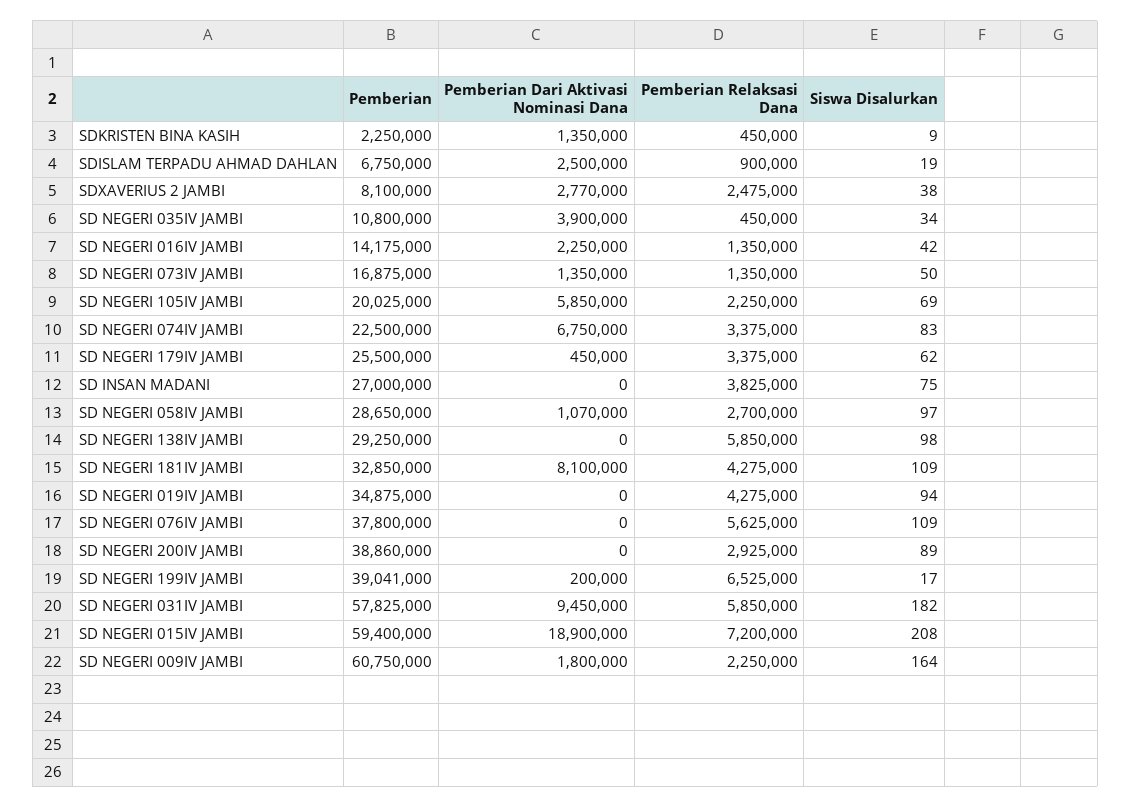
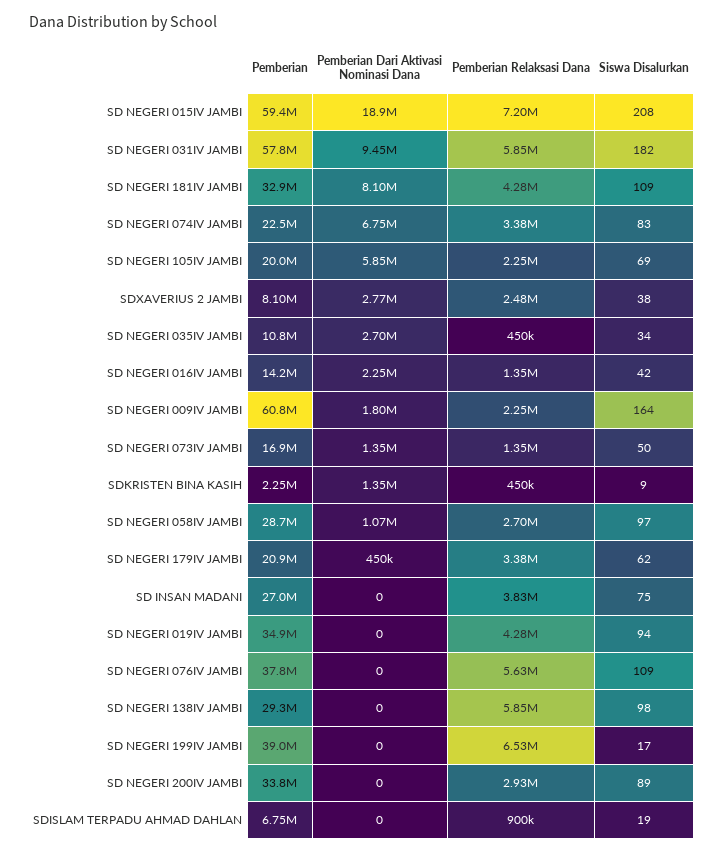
  {
    "Pemberian": {
      "SDKRISTEN BINA KASIH": 2250000,
      "SDISLAM TERPADU AHMAD DAHLAN": 6750000,
      "SDXAVERIUS 2 JAMBI": 8100000,
      "SD NEGERI 035IV JAMBI": 10800000,
      "SD NEGERI 016IV JAMBI": 14175000,
      "SD NEGERI 073IV JAMBI": 16875000,
      "SD NEGERI 105IV JAMBI": 20025000,
      "SD NEGERI 074IV JAMBI": 22500000,
-     "SD NEGERI 179IV JAMBI": 25500000,
+     "SD NEGERI 179IV JAMBI": 20900000,
      "SD INSAN MADANI": 27000000,
      "SD NEGERI 058IV JAMBI": 28650000,
      "SD NEGERI 138IV JAMBI": 29250000,
      "SD NEGERI 181IV JAMBI": 32850000,
      "SD NEGERI 019IV JAMBI": 34875000,
      "SD NEGERI 076IV JAMBI": 37800000,
-     "SD NEGERI 200IV JAMBI": 38860000,
+     "SD NEGERI 200IV JAMBI": 33800000,
      "SD NEGERI 199IV JAMBI": 39041000,
      "SD NEGERI 031IV JAMBI": 57825000,
      "SD NEGERI 015IV JAMBI": 59400000,
      "SD NEGERI 009IV JAMBI": 60750000
    },
    "Pemberian Dari Aktivasi Nominasi Dana": {
      "SDKRISTEN BINA KASIH": 1350000,
-     "SDISLAM TERPADU AHMAD DAHLAN": 2500000,
+     "SDISLAM TERPADU AHMAD DAHLAN": 0,
      "SDXAVERIUS 2 JAMBI": 2770000,
-     "SD NEGERI 035IV JAMBI": 3900000,
+     "SD NEGERI 035IV JAMBI": 2700000,
      "SD NEGERI 016IV JAMBI": 2250000,
      "SD NEGERI 073IV JAMBI": 1350000,
      "SD NEGERI 105IV JAMBI": 5850000,
      "SD NEGERI 074IV JAMBI": 6750000,
      "SD NEGERI 179IV JAMBI": 450000,
      "SD INSAN MADANI": 0,
      "SD NEGERI 058IV JAMBI": 1070000,
      "SD NEGERI 138IV JAMBI": 0,
      "SD NEGERI 181IV JAMBI": 8100000,
      "SD NEGERI 019IV JAMBI": 0,
      "SD NEGERI 076IV JAMBI": 0,
      "SD NEGERI 200IV JAMBI": 0,
-     "SD NEGERI 199IV JAMBI": 200000,
+     "SD NEGERI 199IV JAMBI": 0,
      "SD NEGERI 031IV JAMBI": 9450000,
      "SD NEGERI 015IV JAMBI": 18900000,
      "SD NEGERI 009IV JAMBI": 1800000
    },
    "Pemberian Relaksasi Dana": {
      "SDKRISTEN BINA KASIH": 450000,
      "SDISLAM TERPADU AHMAD DAHLAN": 900000,
      "SDXAVERIUS 2 JAMBI": 2475000,
      "SD NEGERI 035IV JAMBI": 450000,
      "SD NEGERI 016IV JAMBI": 1350000,
      "SD NEGERI 073IV JAMBI": 1350000,
      "SD NEGERI 105IV JAMBI": 2250000,
      "SD NEGERI 074IV JAMBI": 3375000,
      "SD NEGERI 179IV JAMBI": 3375000,
      "SD INSAN MADANI": 3825000,
      "SD NEGERI 058IV JAMBI": 2700000,
      "SD NEGERI 138IV JAMBI": 5850000,
      "SD NEGERI 181IV JAMBI": 4275000,
      "SD NEGERI 019IV JAMBI": 4275000,
      "SD NEGERI 076IV JAMBI": 5625000,
      "SD NEGERI 200IV JAMBI": 2925000,
      "SD NEGERI 199IV JAMBI": 6525000,
      "SD NEGERI 031IV JAMBI": 5850000,
      "SD NEGERI 015IV JAMBI": 7200000,
      "SD NEGERI 009IV JAMBI": 2250000
    },
    "Siswa Disalurkan": {
      "SDKRISTEN BINA KASIH": 9,
      "SDISLAM TERPADU AHMAD DAHLAN": 19,
      "SDXAVERIUS 2 JAMBI": 38,
      "SD NEGERI 035IV JAMBI": 34,
      "SD NEGERI 016IV JAMBI": 42,
      "SD NEGERI 073IV JAMBI": 50,
      "SD NEGERI 105IV JAMBI": 69,
      "SD NEGERI 074IV JAMBI": 83,
      "SD NEGERI 179IV JAMBI": 62,
      "SD INSAN MADANI": 75,
      "SD NEGERI 058IV JAMBI": 97,
      "SD NEGERI 138IV JAMBI": 98,
      "SD NEGERI 181IV JAMBI": 109,
      "SD NEGERI 019IV JAMBI": 94,
      "SD NEGERI 076IV JAMBI": 109,
      "SD NEGERI 200IV JAMBI": 89,
      "SD NEGERI 199IV JAMBI": 17,
      "SD NEGERI 031IV JAMBI": 182,
      "SD NEGERI 015IV JAMBI": 208,
      "SD NEGERI 009IV JAMBI": 164
    }
  }

